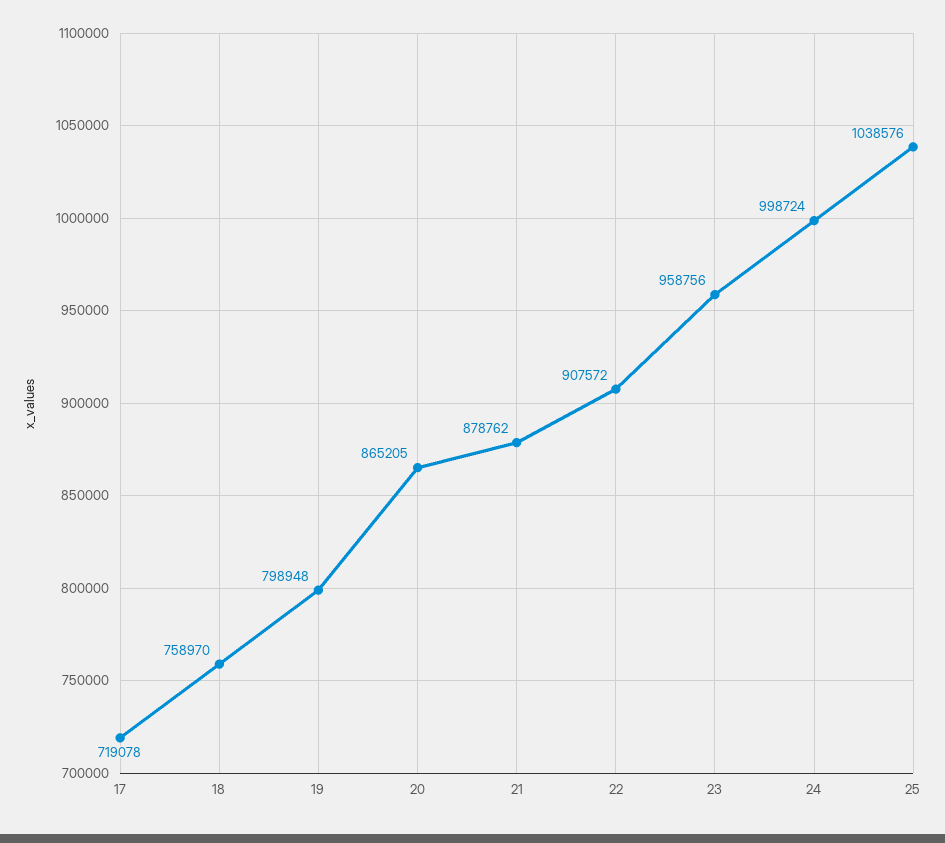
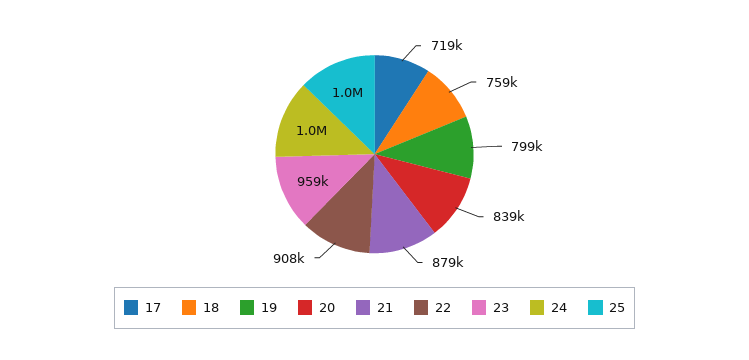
  {
    "17": 719078,
    "18": 758970,
    "19": 798948,
-   "20": 865205,
+   "20": 839000,
    "21": 878762,
    "22": 907572,
    "23": 958756,
    "24": 998724,
    "25": 1038576
  }

